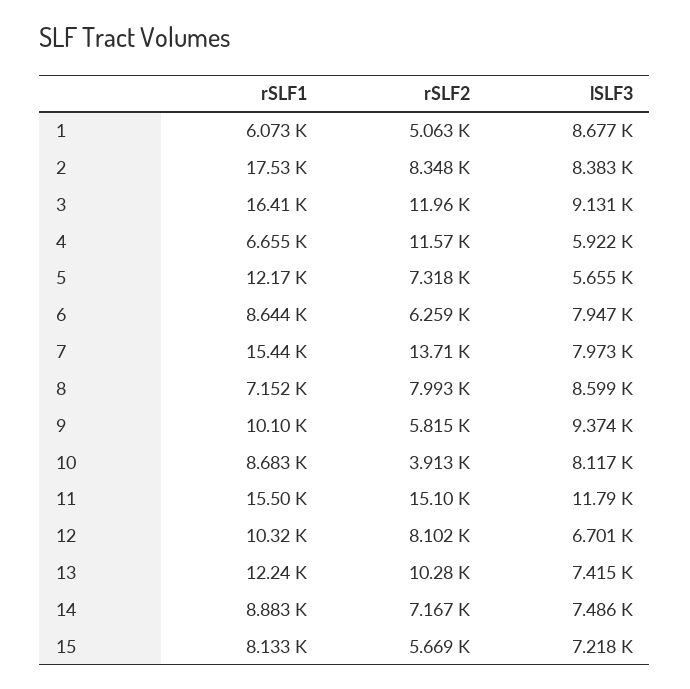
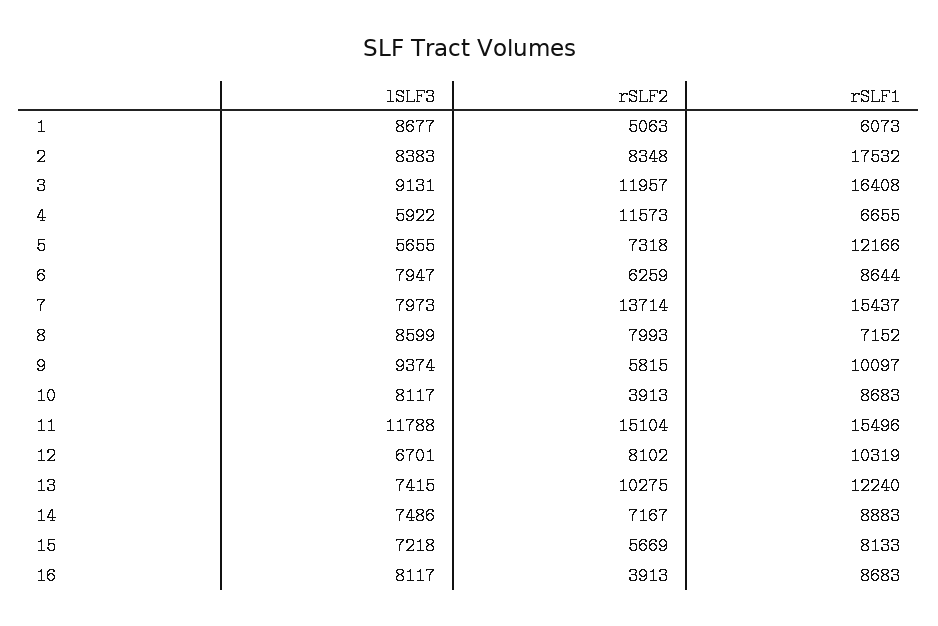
  {
    "rSLF1": {
      "1": 6073,
      "2": 17532,
      "3": 16408,
      "4": 6655,
      "5": 12166,
      "6": 8644,
      "7": 15437,
      "8": 7152,
      "9": 10097,
      "10": 8683,
      "11": 15496,
      "12": 10319,
      "13": 12240,
      "14": 8883,
-     "15": 8133
+     "15": 8133,
+     "16": 8683
    },
    "rSLF2": {
      "1": 5063,
      "2": 8348,
      "3": 11957,
      "4": 11573,
      "5": 7318,
      "6": 6259,
      "7": 13714,
      "8": 7993,
      "9": 5815,
      "10": 3913,
      "11": 15104,
      "12": 8102,
      "13": 10275,
      "14": 7167,
-     "15": 5669
+     "15": 5669,
+     "16": 3913
    },
    "lSLF3": {
      "1": 8677,
      "2": 8383,
      "3": 9131,
      "4": 5922,
      "5": 5655,
      "6": 7947,
      "7": 7973,
      "8": 8599,
      "9": 9374,
      "10": 8117,
      "11": 11788,
      "12": 6701,
      "13": 7415,
      "14": 7486,
-     "15": 7218
+     "15": 7218,
+     "16": 8117
    }
  }

